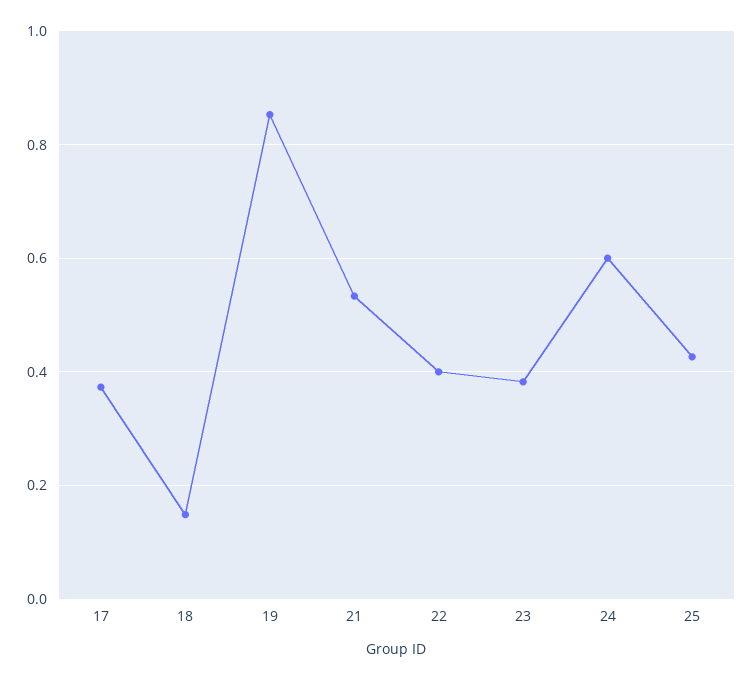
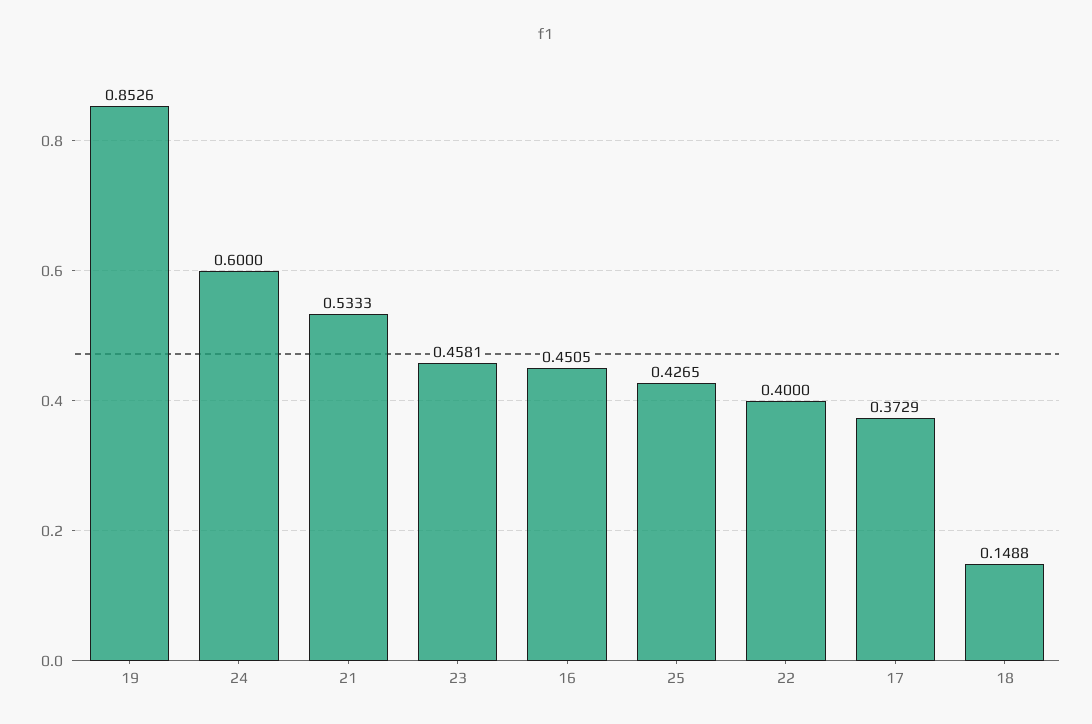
  {
    "17": 0.3729,
    "18": 0.1488,
    "19": 0.8526,
    "21": 0.5333,
    "22": 0.4,
-   "23": 0.38,
+   "23": 0.4581,
    "24": 0.6,
-   "25": 0.4265
+   "25": 0.4265,
+   "16": 0.4505
  }

